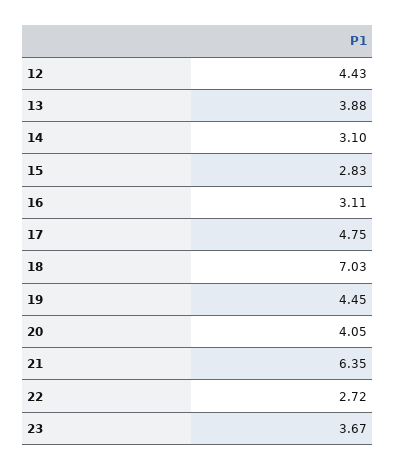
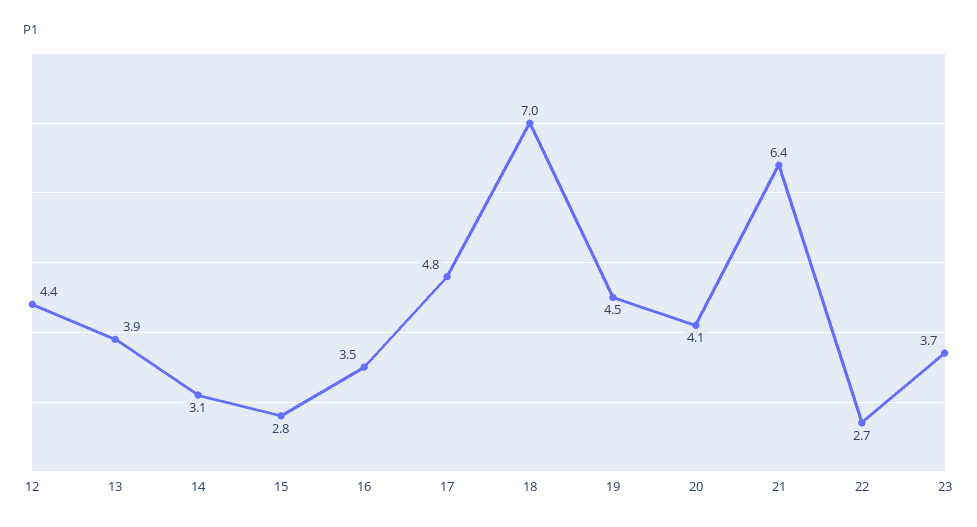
  {
    "12": 4.43,
    "13": 3.88,
    "14": 3.1,
    "15": 2.83,
-   "16": 3.11,
+   "16": 3.5,
    "17": 4.75,
    "18": 7.03,
    "19": 4.45,
    "20": 4.05,
    "21": 6.35,
    "22": 2.72,
    "23": 3.67
  }

